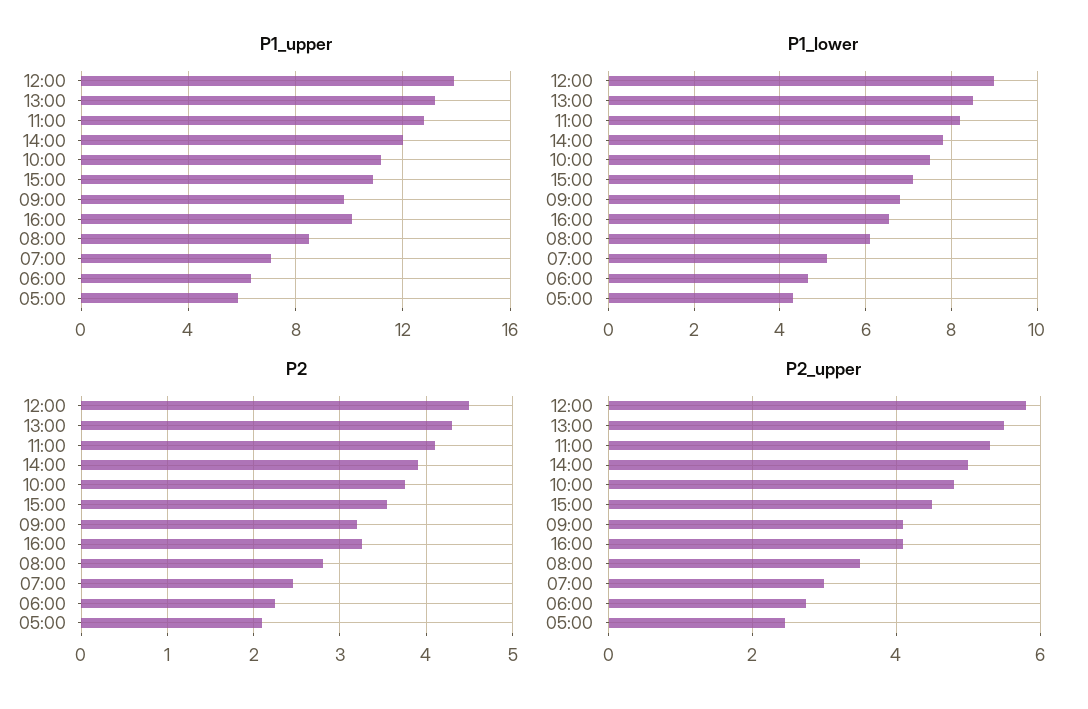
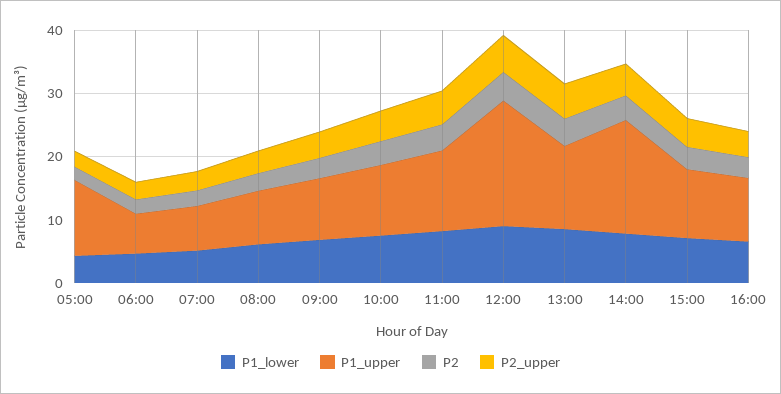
  {
    "P1_upper": {
-     "12:00": 14,
+     "12:00": 20,
      "13:00": 13,
      "11:00": 13,
-     "14:00": 12,
+     "14:00": 18,
      "10:00": 11,
      "15:00": 11,
      "09:00": 10,
      "16:00": 10,
      "08:00": 8.5,
      "07:00": 7,
      "06:00": 6.5,
-     "05:00": 6
+     "05:00": 12
    },
    "P1_lower": {
      "12:00": 9,
      "13:00": 8.6,
      "11:00": 8.2,
      "14:00": 7.8,
      "10:00": 7.6,
      "15:00": 7.2,
      "09:00": 6.8,
      "16:00": 6.6,
      "08:00": 6.2,
      "07:00": 5.2,
      "06:00": 4.6,
      "05:00": 4.4
    },
    "P2": {
      "12:00": 4.5,
      "13:00": 4.3,
      "11:00": 4.1,
      "14:00": 3.9,
      "10:00": 3.8,
      "15:00": 3.6,
      "09:00": 3.2,
      "16:00": 3.3,
      "08:00": 2.8,
      "07:00": 2.5,
      "06:00": 2.3,
      "05:00": 2.1
    },
    "P2_upper": {
      "12:00": 5.8,
      "13:00": 5.6,
      "11:00": 5.4,
      "14:00": 5,
      "10:00": 4.8,
      "15:00": 4.6,
      "09:00": 4.2,
      "16:00": 4.2,
      "08:00": 3.6,
      "07:00": 3,
      "06:00": 2.8,
      "05:00": 2.4
    }
  }

